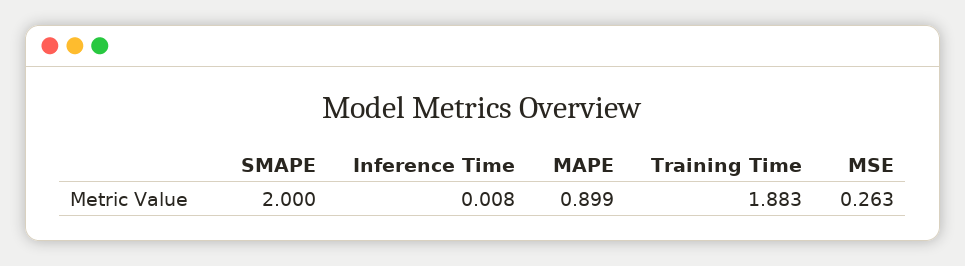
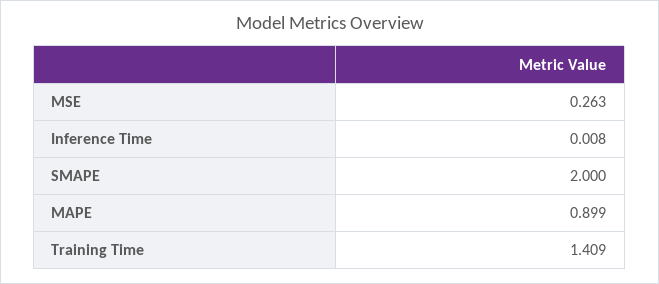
  {
    "SMAPE": 2,
    "Inference Time": 0.008,
    "MAPE": 0.899,
-   "Training Time": 1.883,
+   "Training Time": 1.409,
    "MSE": 0.263
  }

